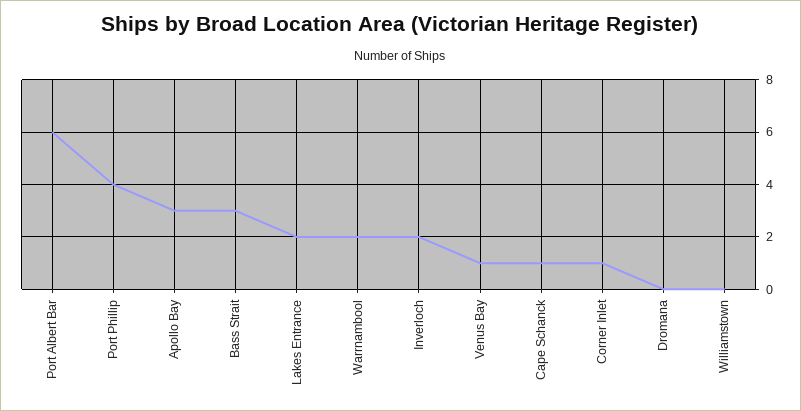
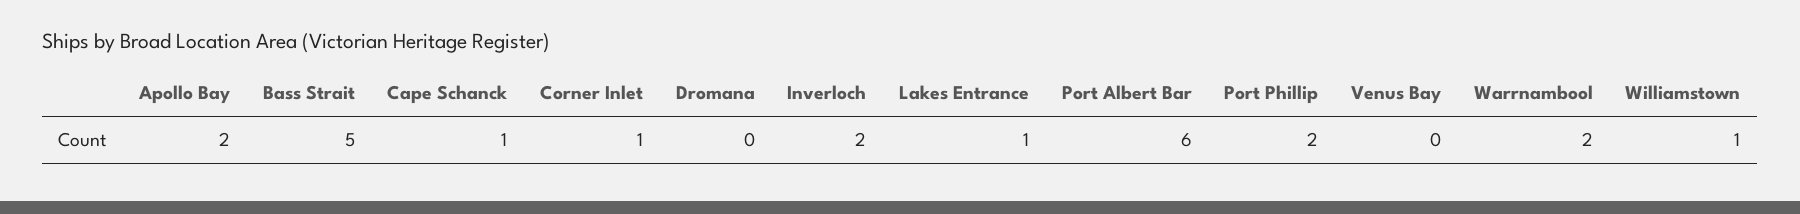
  {
    "Port Albert Bar": 6,
-   "Port Phillip": 4,
+   "Port Phillip": 2,
-   "Apollo Bay": 3,
+   "Apollo Bay": 2,
-   "Bass Strait": 3,
+   "Bass Strait": 5,
-   "Lakes Entrance": 2,
+   "Lakes Entrance": 1,
    "Warrnambool": 2,
    "Inverloch": 2,
-   "Venus Bay": 1,
+   "Venus Bay": 0,
    "Cape Schanck": 1,
    "Corner Inlet": 1,
    "Dromana": 0,
-   "Williamstown": 0
+   "Williamstown": 1
  }

